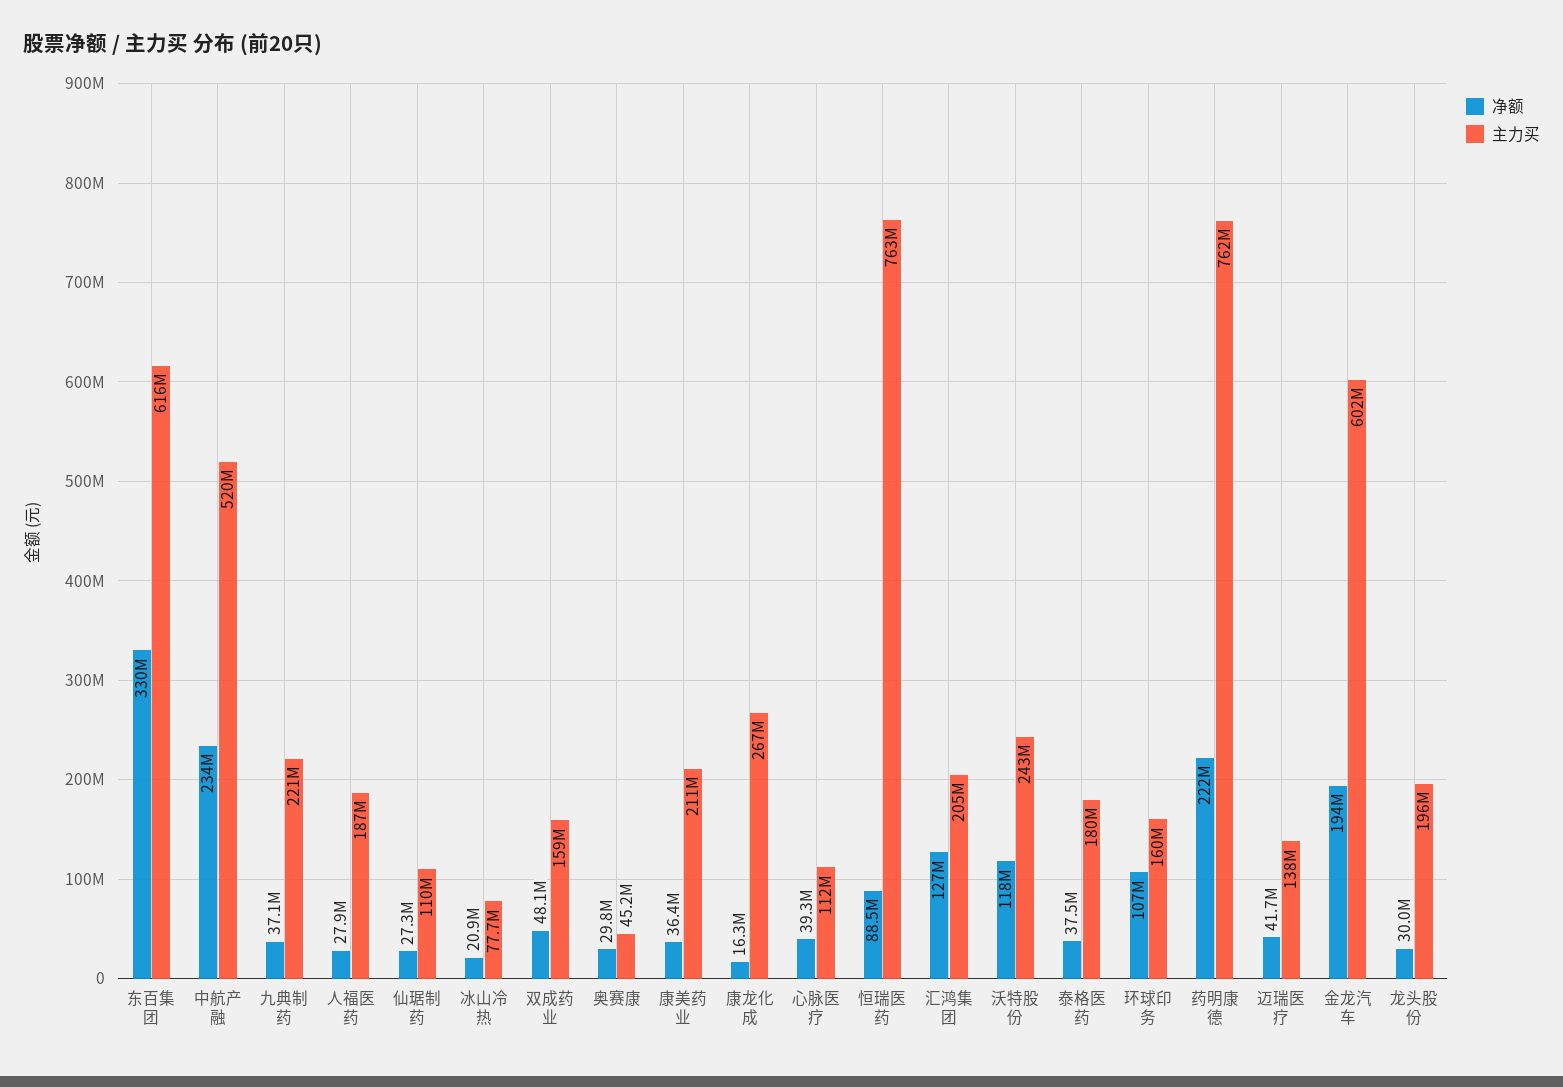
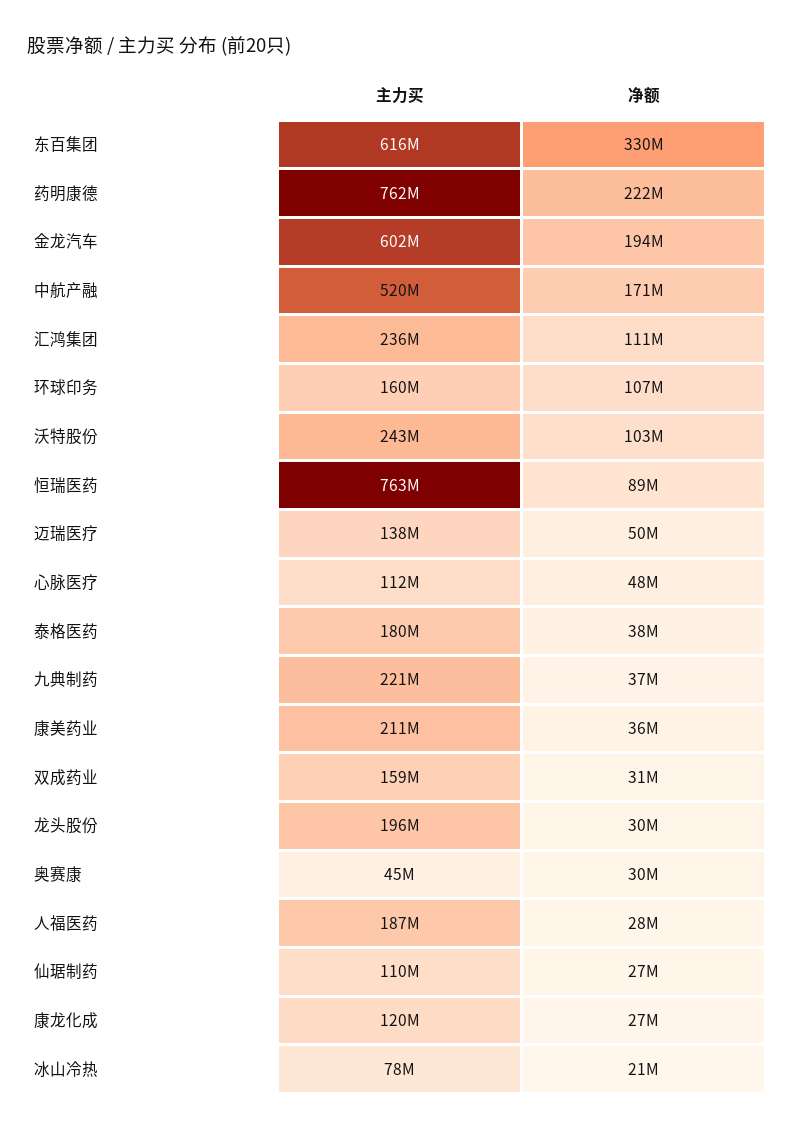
  {
    "净额": {
      "东百集团": 330000000,
-     "中航产融": 234000000,
+     "中航产融": 171000000,
      "九典制药": 37100000,
      "人福医药": 27900000,
      "仙琚制药": 27300000,
      "冰山冷热": 20900000,
-     "双成药业": 48100000,
+     "双成药业": 31000000,
      "奥赛康": 29800000,
      "康美药业": 36400000,
-     "康龙化成": 16300000,
+     "康龙化成": 27000000,
-     "心脉医疗": 39300000,
+     "心脉医疗": 48000000,
      "恒瑞医药": 88500000,
-     "汇鸿集团": 127000000,
+     "汇鸿集团": 111000000,
-     "沃特股份": 118000000,
+     "沃特股份": 103000000,
      "泰格医药": 37500000,
      "环球印务": 107000000,
      "药明康德": 222000000,
-     "迈瑞医疗": 41700000,
+     "迈瑞医疗": 50000000,
      "金龙汽车": 194000000,
      "龙头股份": 30000000
    },
    "主力买": {
      "东百集团": 616000000,
      "中航产融": 520000000,
      "九典制药": 221000000,
      "人福医药": 187000000,
      "仙琚制药": 110000000,
      "冰山冷热": 77700000,
      "双成药业": 159000000,
      "奥赛康": 45200000,
      "康美药业": 211000000,
-     "康龙化成": 267000000,
+     "康龙化成": 120000000,
      "心脉医疗": 112000000,
      "恒瑞医药": 763000000,
-     "汇鸿集团": 205000000,
+     "汇鸿集团": 236000000,
      "沃特股份": 243000000,
      "泰格医药": 180000000,
      "环球印务": 160000000,
      "药明康德": 762000000,
      "迈瑞医疗": 138000000,
      "金龙汽车": 602000000,
      "龙头股份": 196000000
    }
  }

